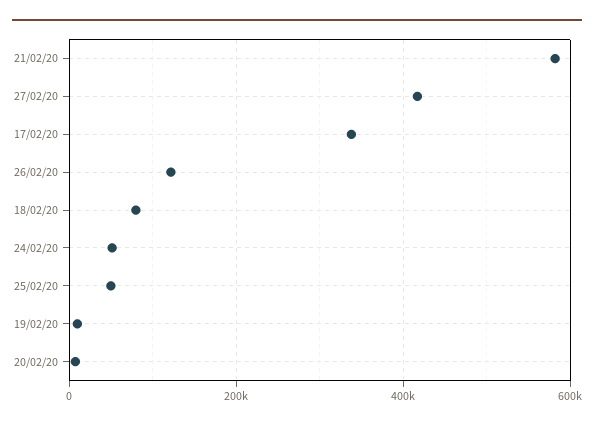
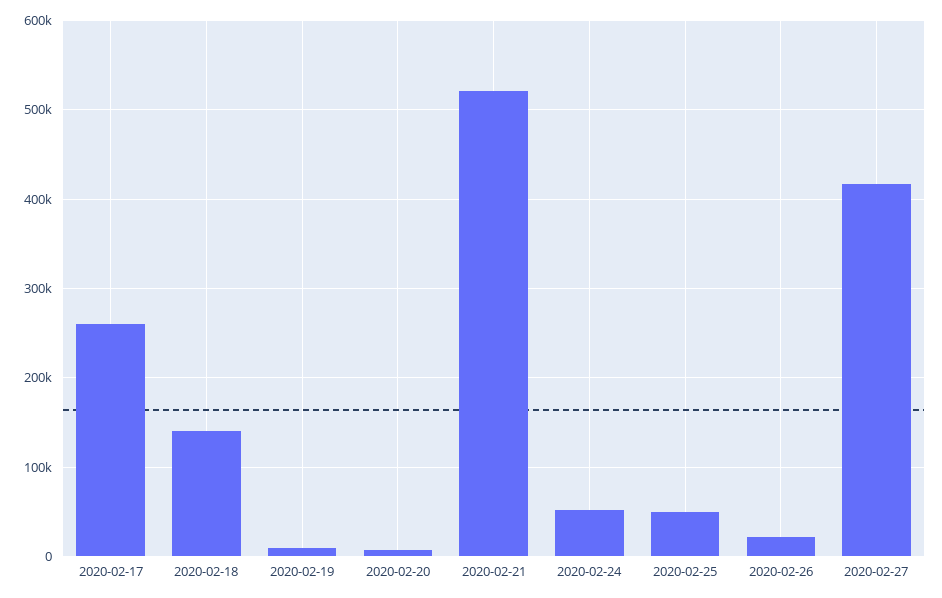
  {
-   "21/02/20": 580000,
+   "21/02/20": 520000,
    "27/02/20": 420000,
-   "17/02/20": 340000,
+   "17/02/20": 260000,
-   "26/02/20": 120000,
+   "26/02/20": 20000,
-   "18/02/20": 80000,
+   "18/02/20": 140000,
    "24/02/20": 50000,
    "25/02/20": 50000,
    "19/02/20": 10000,
    "20/02/20": 10000
  }

